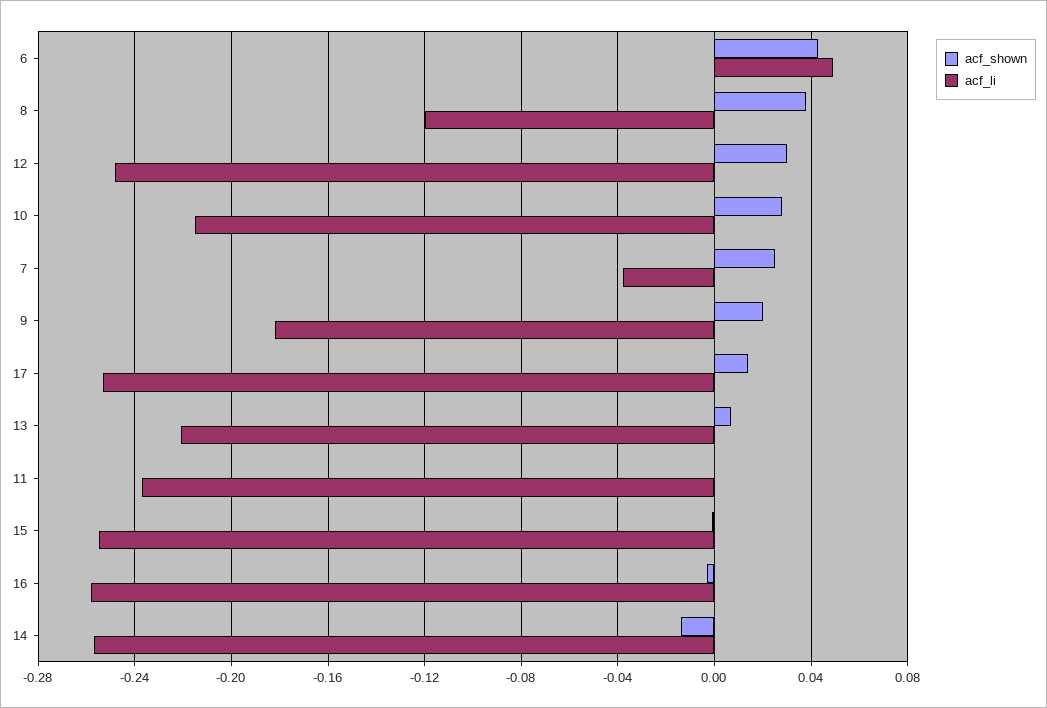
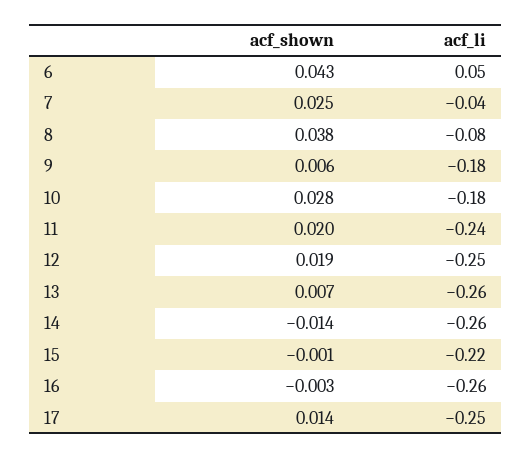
  {
    "acf_shown": {
      "6": 0.043,
      "8": 0.038,
-     "12": 0.03,
+     "12": 0.019,
      "10": 0.028,
      "7": 0.025,
-     "9": 0.02,
+     "9": 0.006,
      "17": 0.014,
      "13": 0.007,
-     "11": 0,
+     "11": 0.02,
      "15": -0.001,
      "16": -0.003,
      "14": -0.014
    },
    "acf_li": {
      "6": 0.05,
-     "8": -0.12,
+     "8": -0.08,
      "12": -0.25,
-     "10": -0.215,
+     "10": -0.18,
      "7": -0.04,
      "9": -0.18,
      "17": -0.25,
-     "13": -0.22,
+     "13": -0.26,
      "11": -0.24,
-     "15": -0.255,
+     "15": -0.22,
      "16": -0.26,
      "14": -0.26
    }
  }

